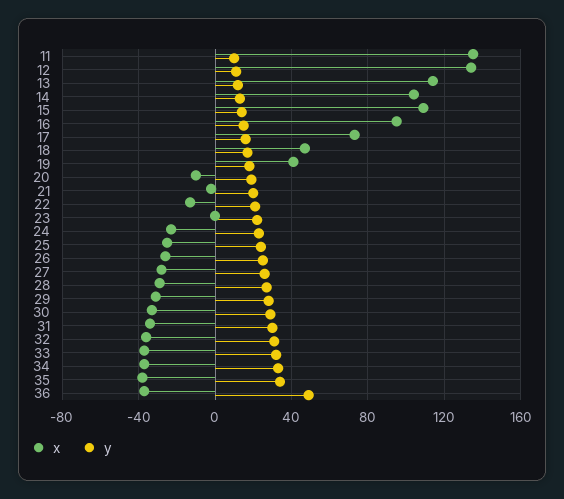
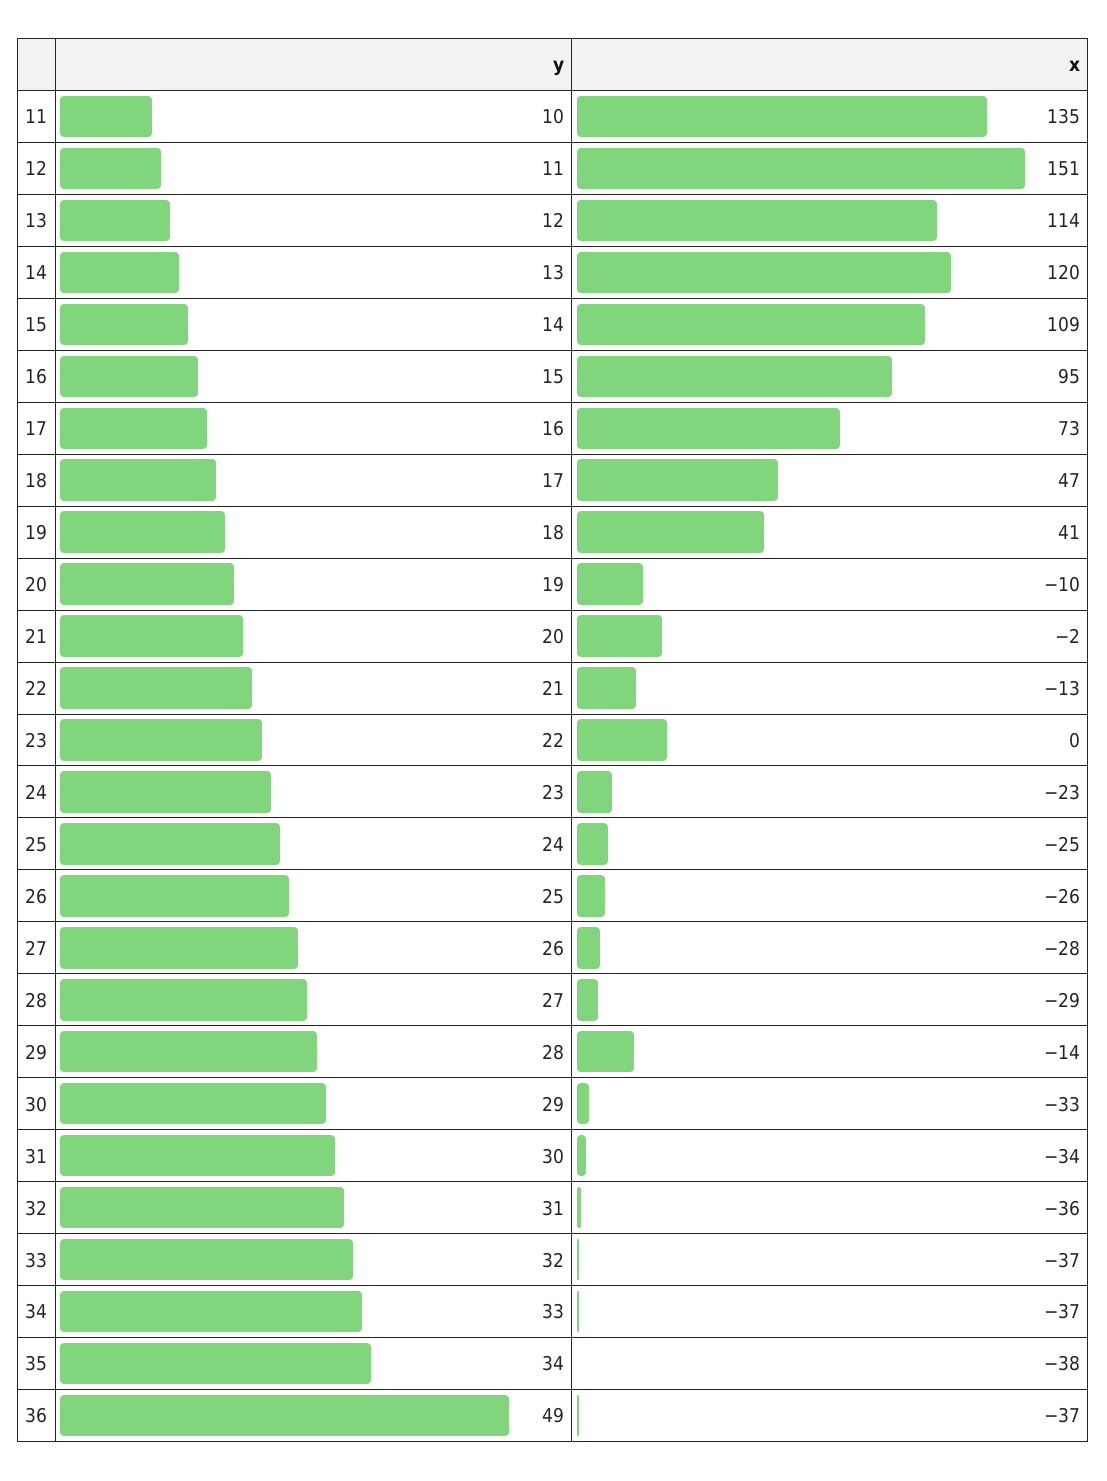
  {
    "x": {
      "11": 135,
-     "12": 135,
+     "12": 151,
      "13": 114,
-     "14": 105,
+     "14": 120,
      "15": 109,
      "16": 95,
      "17": 73,
      "18": 47,
      "19": 41,
      "20": -10,
      "21": -2,
      "22": -13,
      "23": 0,
      "24": -23,
      "25": -25,
      "26": -26,
      "27": -28,
      "28": -29,
-     "29": -30,
+     "29": -14,
      "30": -33,
      "31": -34,
      "32": -36,
      "33": -37,
      "34": -37,
      "35": -38,
      "36": -37
    },
    "y": {
      "11": 10,
      "12": 11,
      "13": 12,
      "14": 13,
      "15": 14,
      "16": 15,
      "17": 16,
      "18": 17,
      "19": 18,
      "20": 19,
      "21": 20,
      "22": 21,
      "23": 22,
      "24": 23,
      "25": 24,
      "26": 25,
      "27": 26,
      "28": 27,
      "29": 28,
      "30": 29,
      "31": 30,
      "32": 31,
      "33": 32,
      "34": 33,
      "35": 34,
      "36": 49
    }
  }

